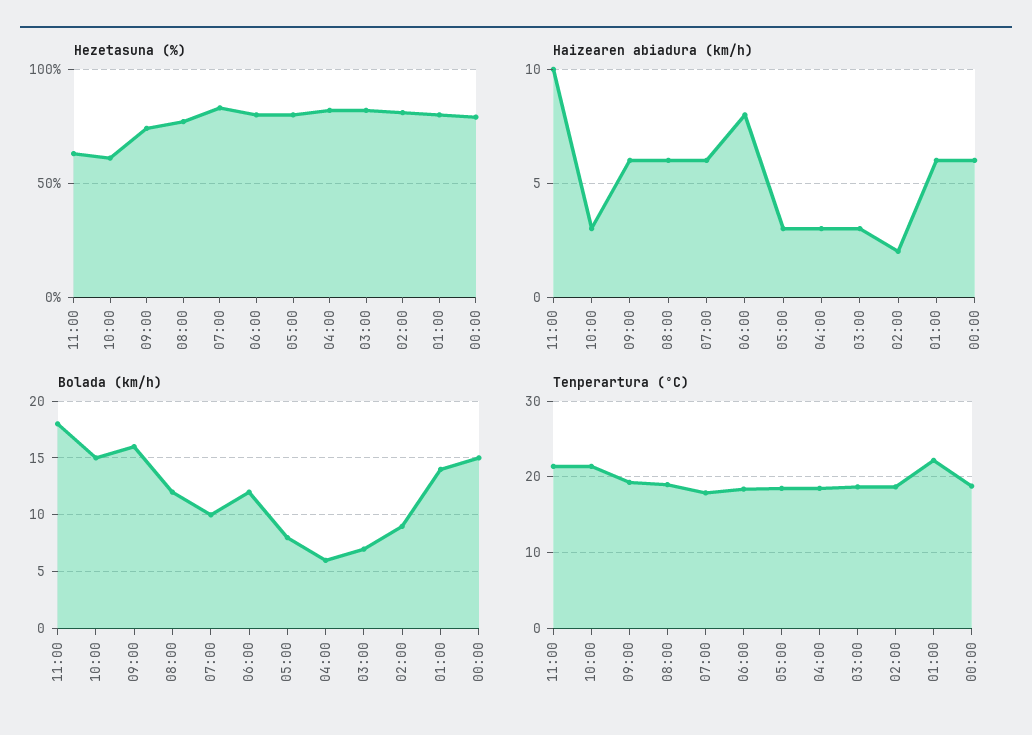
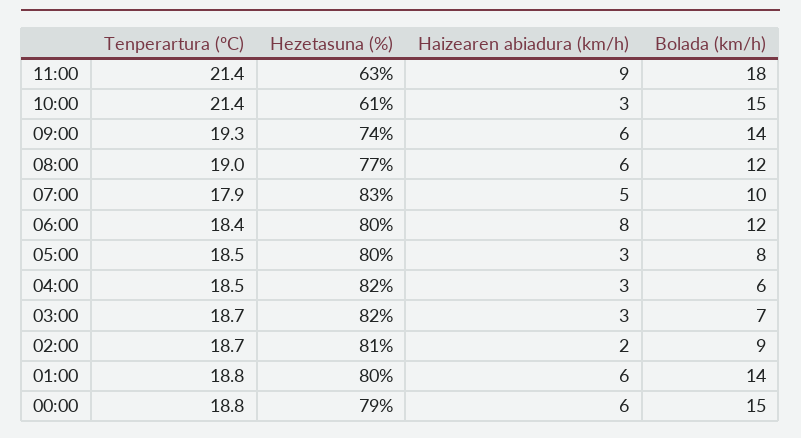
  {
    "Hezetasuna (%)": {
      "11:00": 63,
      "10:00": 61,
      "09:00": 74,
      "08:00": 77,
      "07:00": 83,
      "06:00": 80,
      "05:00": 80,
      "04:00": 82,
      "03:00": 82,
      "02:00": 81,
      "01:00": 80,
      "00:00": 79
    },
    "Haizearen abiadura (km/h)": {
-     "11:00": 10,
+     "11:00": 9,
      "10:00": 3,
      "09:00": 6,
      "08:00": 6,
-     "07:00": 6,
+     "07:00": 5,
      "06:00": 8,
      "05:00": 3,
      "04:00": 3,
      "03:00": 3,
      "02:00": 2,
      "01:00": 6,
      "00:00": 6
    },
    "Bolada (km/h)": {
      "11:00": 18,
      "10:00": 15,
-     "09:00": 16,
+     "09:00": 14,
      "08:00": 12,
      "07:00": 10,
      "06:00": 12,
      "05:00": 8,
      "04:00": 6,
      "03:00": 7,
      "02:00": 9,
      "01:00": 14,
      "00:00": 15
    },
    "Tenperartura (ºC)": {
      "11:00": 21.4,
      "10:00": 21.4,
      "09:00": 19.3,
      "08:00": 19,
      "07:00": 17.9,
      "06:00": 18.4,
      "05:00": 18.5,
      "04:00": 18.5,
      "03:00": 18.7,
      "02:00": 18.7,
-     "01:00": 22,
+     "01:00": 18.8,
      "00:00": 18.8
    }
  }

